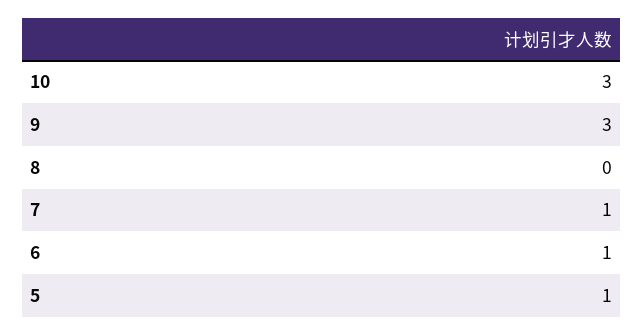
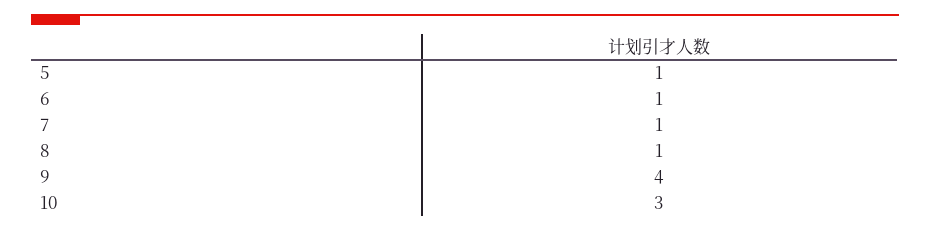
  {
    "10": 3,
-   "9": 3,
+   "9": 4,
-   "8": 0,
+   "8": 1,
    "7": 1,
    "6": 1,
    "5": 1
  }

